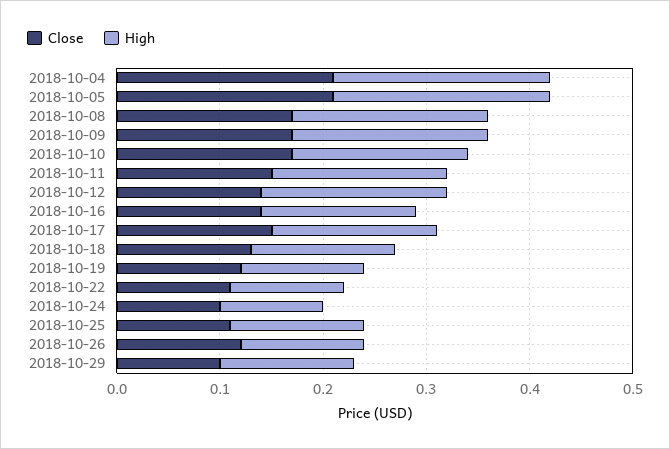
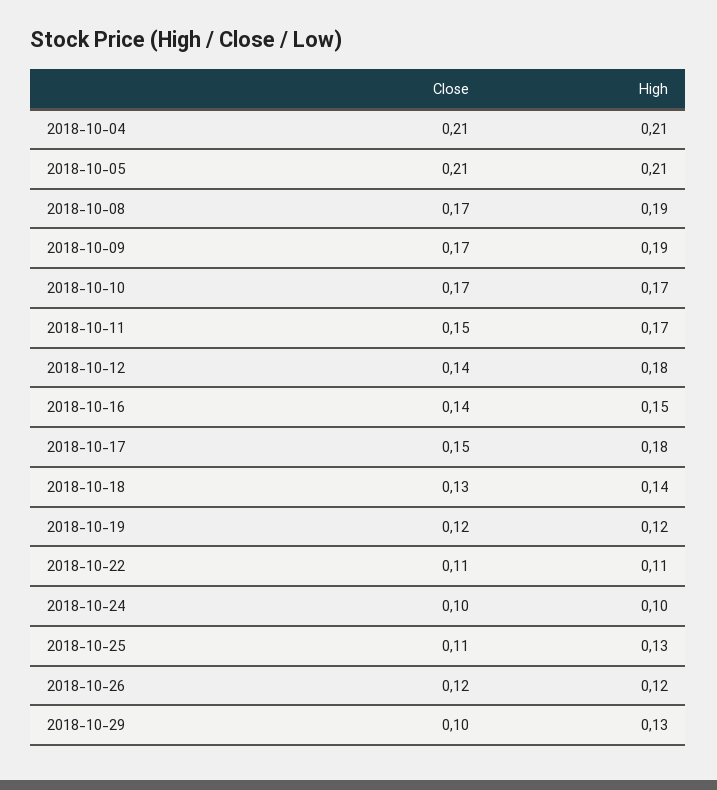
  {
    "Close": {
      "2018-10-04": 0.21,
      "2018-10-05": 0.21,
      "2018-10-08": 0.17,
      "2018-10-09": 0.17,
      "2018-10-10": 0.17,
      "2018-10-11": 0.15,
      "2018-10-12": 0.14,
      "2018-10-16": 0.14,
      "2018-10-17": 0.15,
      "2018-10-18": 0.13,
      "2018-10-19": 0.12,
      "2018-10-22": 0.11,
      "2018-10-24": 0.1,
      "2018-10-25": 0.11,
      "2018-10-26": 0.12,
      "2018-10-29": 0.1
    },
    "High": {
      "2018-10-04": 0.21,
      "2018-10-05": 0.21,
      "2018-10-08": 0.19,
      "2018-10-09": 0.19,
      "2018-10-10": 0.17,
      "2018-10-11": 0.17,
      "2018-10-12": 0.18,
      "2018-10-16": 0.15,
-     "2018-10-17": 0.16,
+     "2018-10-17": 0.18,
      "2018-10-18": 0.14,
      "2018-10-19": 0.12,
      "2018-10-22": 0.11,
      "2018-10-24": 0.1,
      "2018-10-25": 0.13,
      "2018-10-26": 0.12,
      "2018-10-29": 0.13
    }
  }

